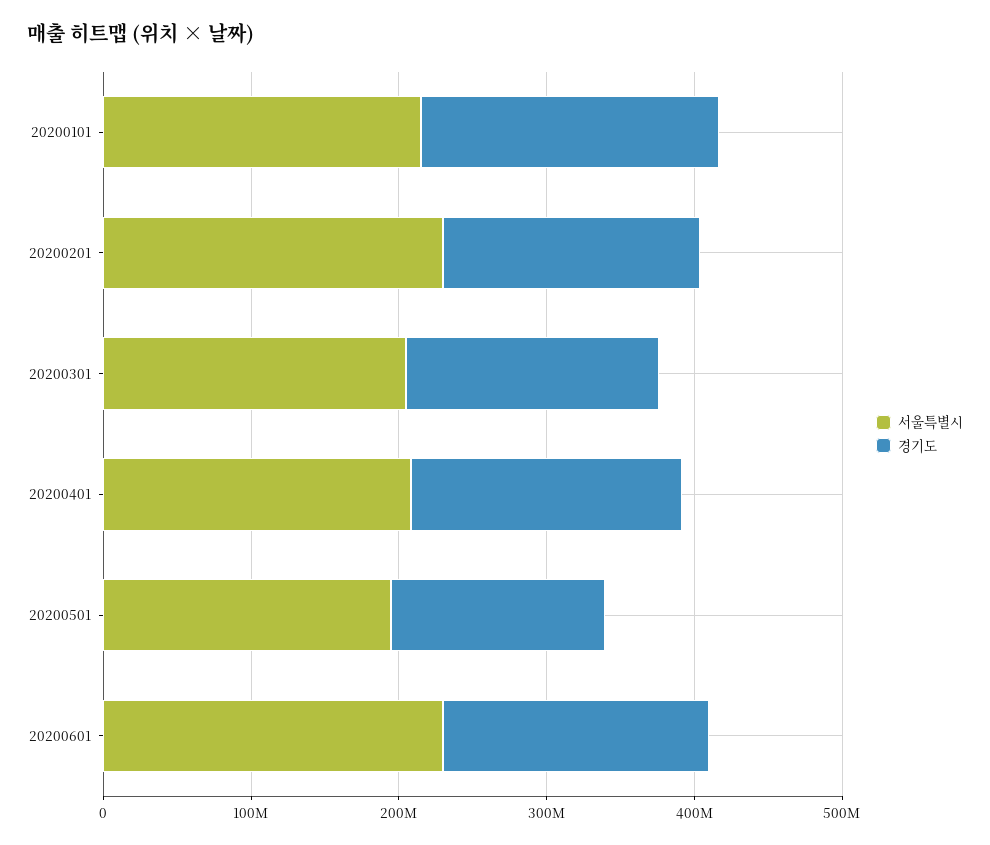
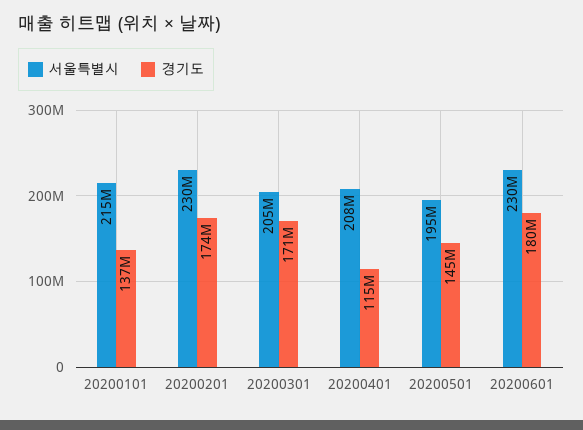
  {
    "서울특별시": {
      "20200101": 215000000,
      "20200201": 230000000,
      "20200301": 205000000,
      "20200401": 208000000,
      "20200501": 195000000,
      "20200601": 230000000
    },
    "경기도": {
-     "20200101": 200000000,
+     "20200101": 137000000,
      "20200201": 174000000,
      "20200301": 171000000,
-     "20200401": 180000000,
+     "20200401": 115000000,
      "20200501": 145000000,
      "20200601": 180000000
    }
  }

